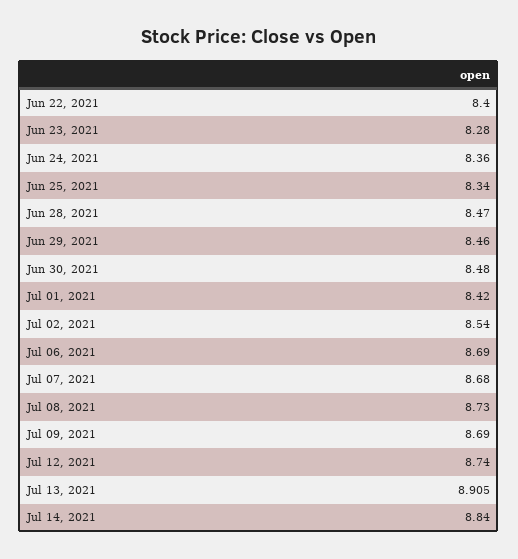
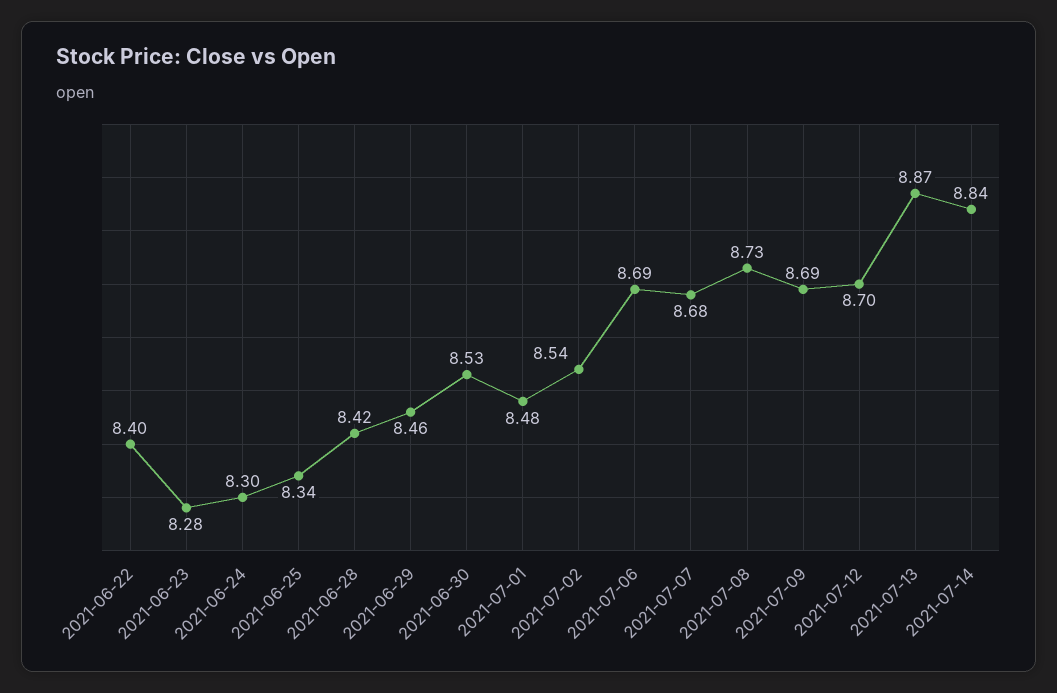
  {
    "Jun 22, 2021": 8.4,
    "Jun 23, 2021": 8.28,
-   "Jun 24, 2021": 8.36,
+   "Jun 24, 2021": 8.3,
    "Jun 25, 2021": 8.34,
-   "Jun 28, 2021": 8.47,
+   "Jun 28, 2021": 8.42,
    "Jun 29, 2021": 8.46,
-   "Jun 30, 2021": 8.48,
+   "Jun 30, 2021": 8.53,
-   "Jul 01, 2021": 8.42,
+   "Jul 01, 2021": 8.48,
    "Jul 02, 2021": 8.54,
    "Jul 06, 2021": 8.69,
    "Jul 07, 2021": 8.68,
    "Jul 08, 2021": 8.73,
    "Jul 09, 2021": 8.69,
-   "Jul 12, 2021": 8.74,
+   "Jul 12, 2021": 8.7,
-   "Jul 13, 2021": 8.905,
+   "Jul 13, 2021": 8.87,
    "Jul 14, 2021": 8.84
  }

